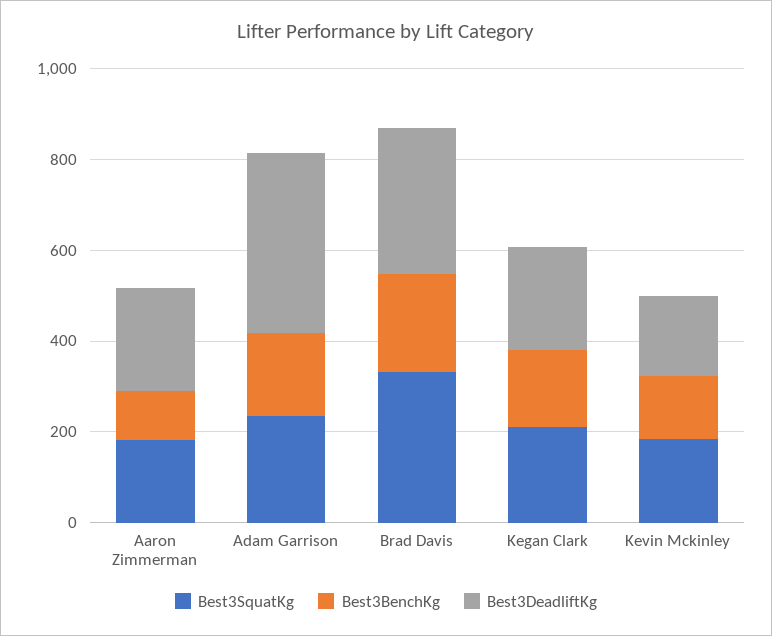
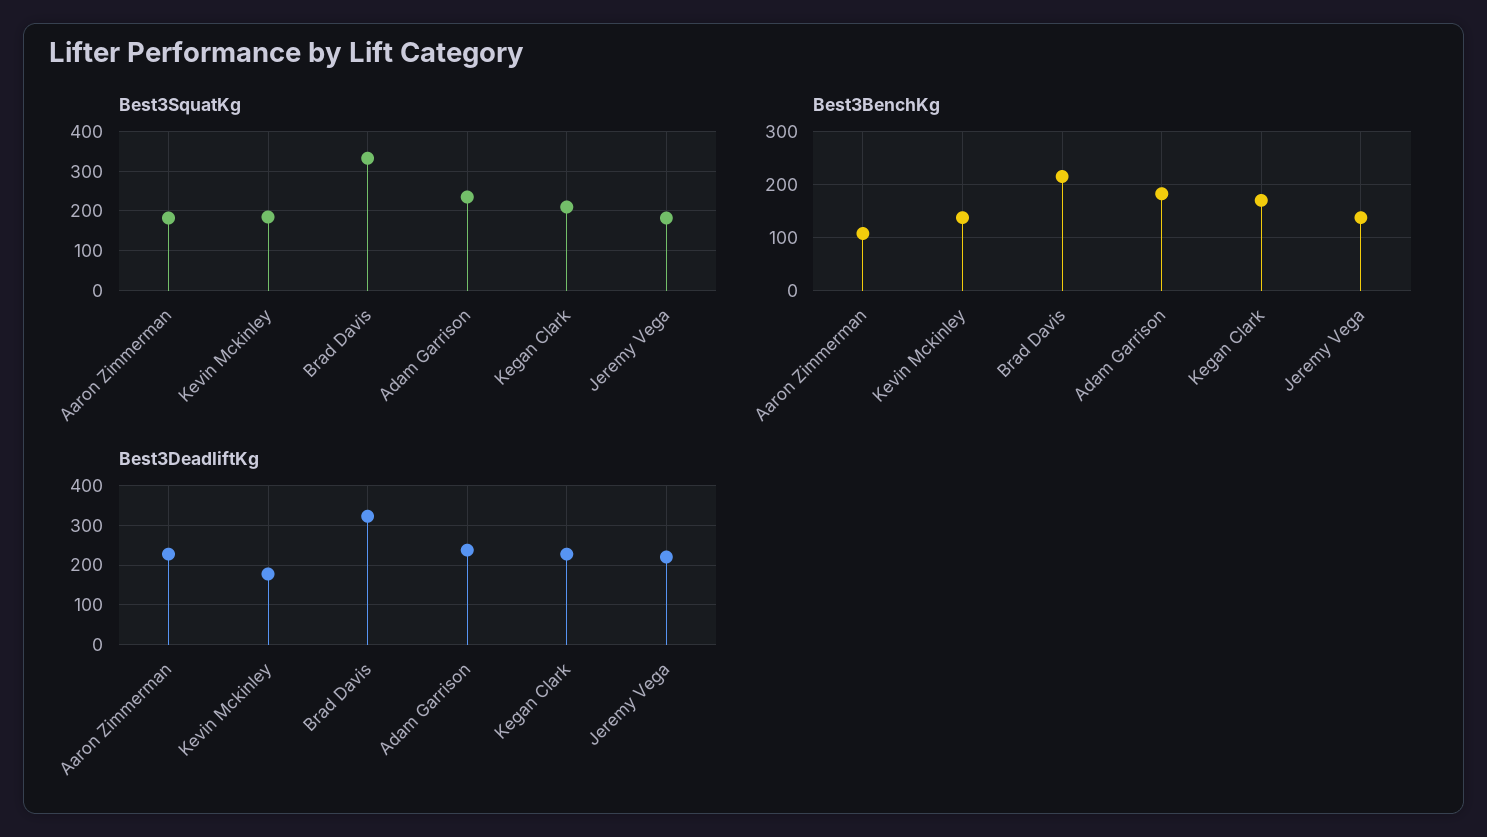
  {
    "Best3SquatKg": {
      "Aaron Zimmerman": 180,
      "Adam Garrison": 240,
      "Brad Davis": 340,
      "Kegan Clark": 220,
-     "Kevin Mckinley": 180
+     "Kevin Mckinley": 180,
+     "Jeremy Vega": 180
    },
    "Best3BenchKg": {
      "Aaron Zimmerman": 100,
      "Adam Garrison": 180,
      "Brad Davis": 220,
      "Kegan Clark": 180,
-     "Kevin Mckinley": 140
+     "Kevin Mckinley": 140,
+     "Jeremy Vega": 140
    },
    "Best3DeadliftKg": {
      "Aaron Zimmerman": 220,
-     "Adam Garrison": 400,
+     "Adam Garrison": 240,
      "Brad Davis": 320,
      "Kegan Clark": 220,
-     "Kevin Mckinley": 180
+     "Kevin Mckinley": 180,
+     "Jeremy Vega": 220
    }
  }

